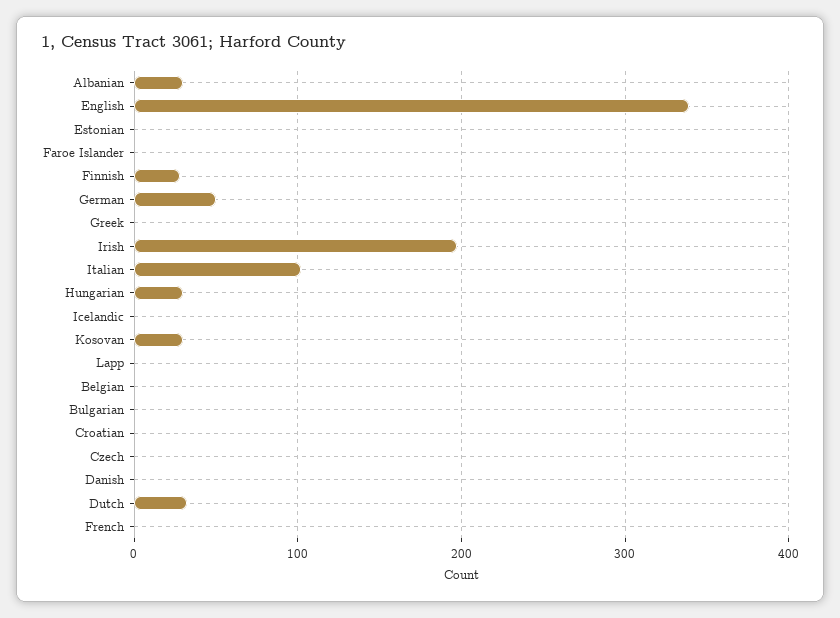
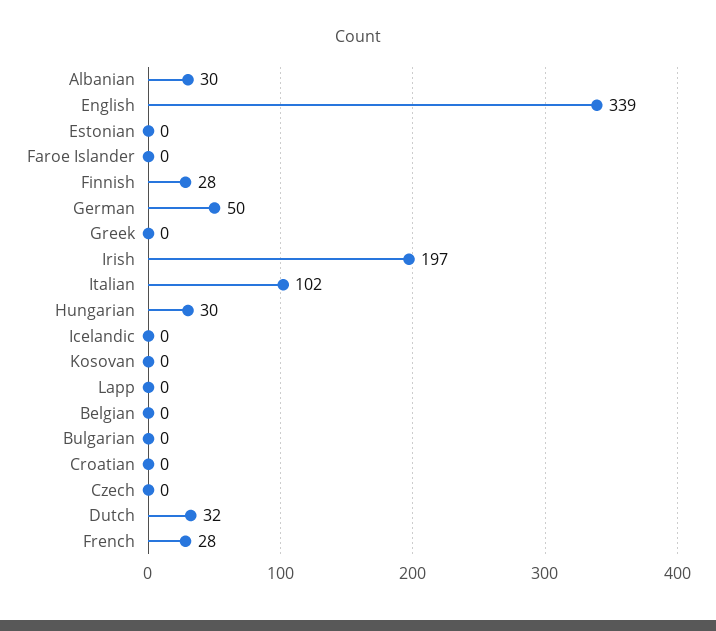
  {
    "Albanian": 30,
    "English": 339,
    "Estonian": 0,
    "Faroe Islander": 0,
    "Finnish": 28,
    "German": 50,
    "Greek": 0,
    "Irish": 197,
    "Italian": 102,
    "Hungarian": 30,
    "Icelandic": 0,
-   "Kosovan": 30,
+   "Kosovan": 0,
    "Lapp": 0,
    "Belgian": 0,
    "Bulgarian": 0,
    "Croatian": 0,
    "Czech": 0,
-   "Danish": 0,
    "Dutch": 32,
-   "French": 0
+   "French": 28
  }

